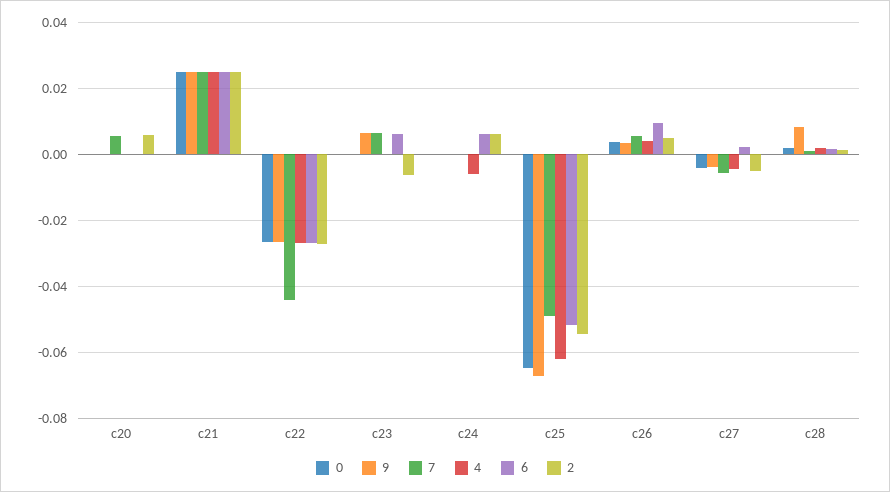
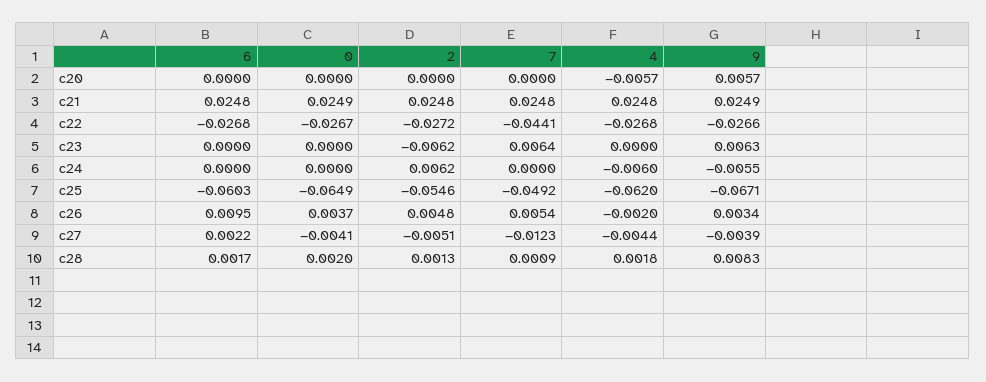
  {
    "0": {
      "c20": 0,
      "c21": 0.0249,
      "c22": -0.0267,
      "c23": 0,
      "c24": 0,
      "c25": -0.0649,
      "c26": 0.0037,
      "c27": -0.0041,
      "c28": 0.002
    },
    "9": {
-     "c20": 0,
+     "c20": 0.0057,
      "c21": 0.0249,
      "c22": -0.0266,
      "c23": 0.0063,
-     "c24": 0,
+     "c24": -0.0055,
      "c25": -0.0671,
      "c26": 0.0034,
      "c27": -0.0039,
      "c28": 0.0083
    },
    "7": {
-     "c20": 0.006,
+     "c20": 0,
      "c21": 0.0248,
      "c22": -0.0441,
      "c23": 0.0064,
      "c24": 0,
      "c25": -0.0492,
      "c26": 0.0054,
-     "c27": -0.006,
+     "c27": -0.0123,
      "c28": 0.0009
    },
    "4": {
-     "c20": 0,
+     "c20": -0.0057,
      "c21": 0.0248,
      "c22": -0.0268,
      "c23": 0,
      "c24": -0.006,
      "c25": -0.062,
-     "c26": 0.004,
+     "c26": -0.002,
      "c27": -0.0044,
      "c28": 0.0018
    },
    "6": {
      "c20": 0,
      "c21": 0.0248,
      "c22": -0.0268,
-     "c23": 0.006,
+     "c23": 0,
-     "c24": 0.006,
+     "c24": 0,
-     "c25": -0.052,
+     "c25": -0.0603,
      "c26": 0.0095,
      "c27": 0.0022,
      "c28": 0.0017
    },
    "2": {
-     "c20": 0.006,
+     "c20": 0,
      "c21": 0.0248,
      "c22": -0.0272,
      "c23": -0.0062,
      "c24": 0.0062,
      "c25": -0.0546,
      "c26": 0.0048,
      "c27": -0.0051,
      "c28": 0.0013
    }
  }

